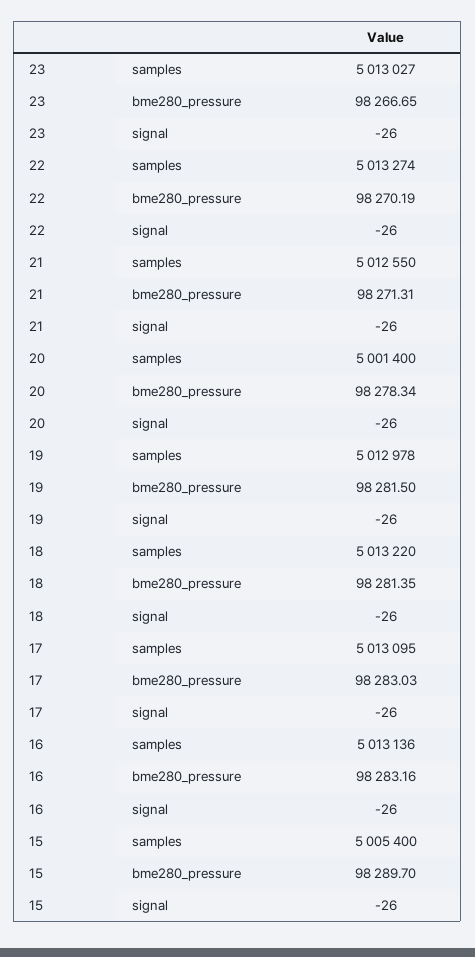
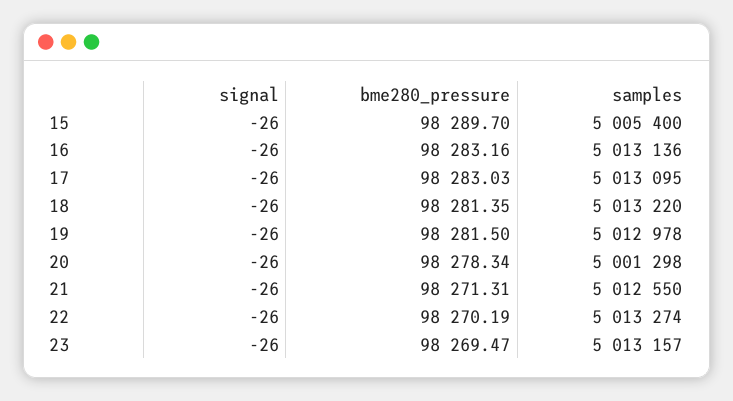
  {
    "23": {
-     "samples": 5013027,
+     "samples": 5013157,
-     "bme280_pressure": 98266.65,
+     "bme280_pressure": 98269.47,
      "signal": -26
    },
    "22": {
      "samples": 5013274,
      "bme280_pressure": 98270.19,
      "signal": -26
    },
    "21": {
      "samples": 5012550,
      "bme280_pressure": 98271.31,
      "signal": -26
    },
    "20": {
-     "samples": 5001400,
+     "samples": 5001298,
      "bme280_pressure": 98278.34,
      "signal": -26
    },
    "19": {
      "samples": 5012978,
      "bme280_pressure": 98281.5,
      "signal": -26
    },
    "18": {
      "samples": 5013220,
      "bme280_pressure": 98281.35,
      "signal": -26
    },
    "17": {
      "samples": 5013095,
      "bme280_pressure": 98283.03,
      "signal": -26
    },
    "16": {
      "samples": 5013136,
      "bme280_pressure": 98283.16,
      "signal": -26
    },
    "15": {
      "samples": 5005400,
      "bme280_pressure": 98289.7,
      "signal": -26
    }
  }

